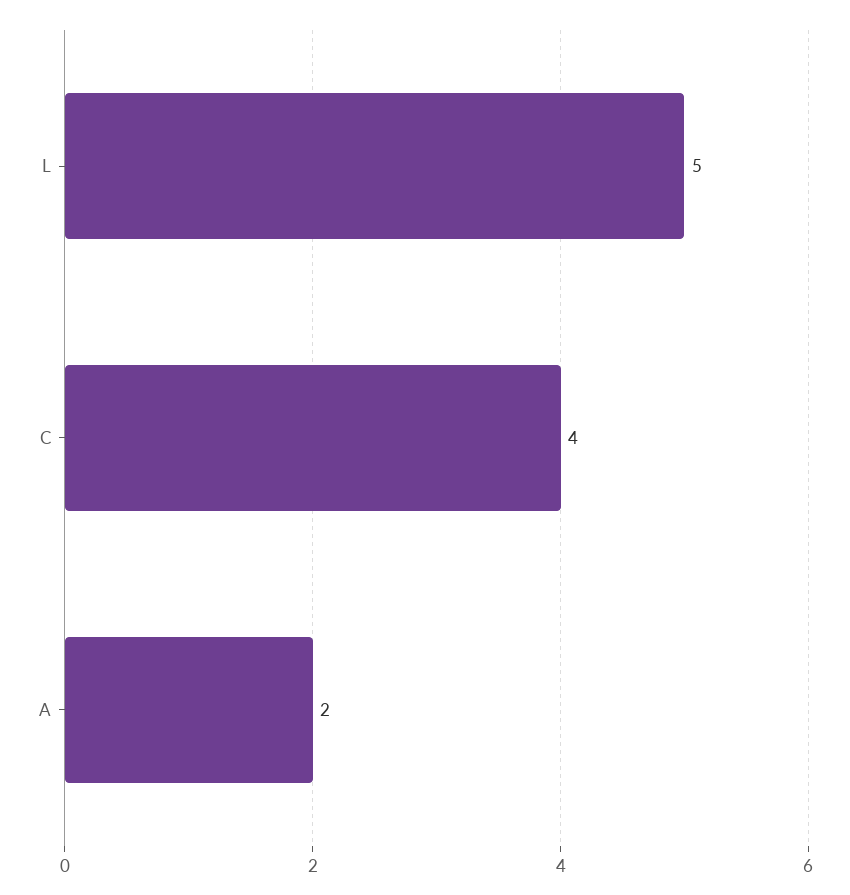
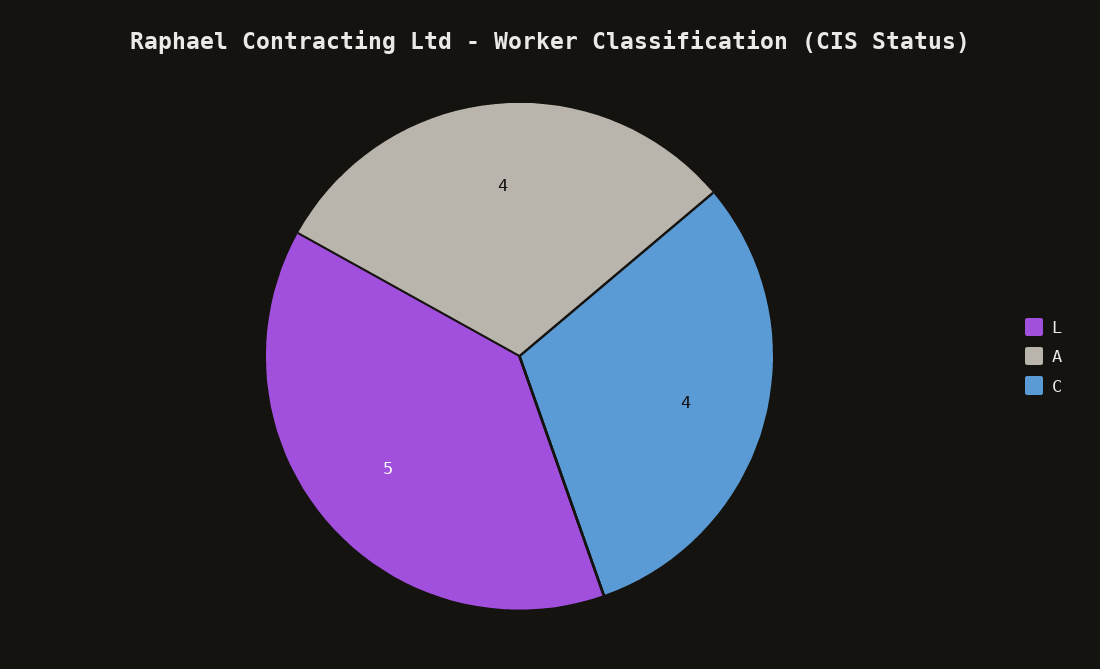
  {
    "L": 5,
    "C": 4,
-   "A": 2
+   "A": 4
  }

